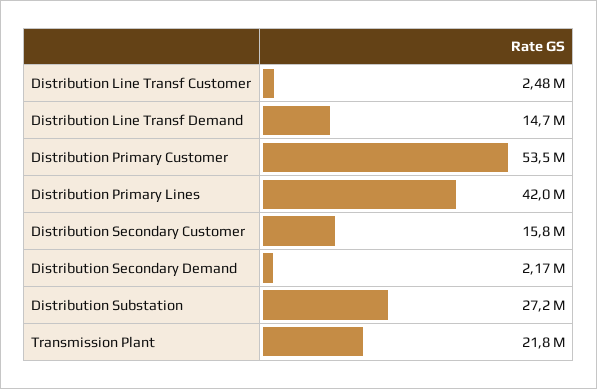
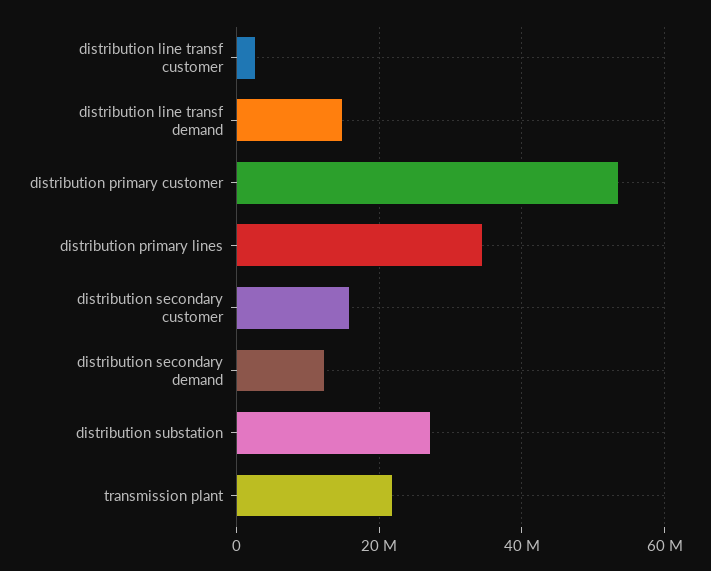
  {
    "Distribution Line Transf Customer": 2480000,
    "Distribution Line Transf Demand": 14700000,
    "Distribution Primary Customer": 53500000,
-   "Distribution Primary Lines": 42000000,
+   "Distribution Primary Lines": 34000000,
    "Distribution Secondary Customer": 15800000,
-   "Distribution Secondary Demand": 2170000,
+   "Distribution Secondary Demand": 12000000,
    "Distribution Substation": 27200000,
    "Transmission Plant": 21800000
  }

